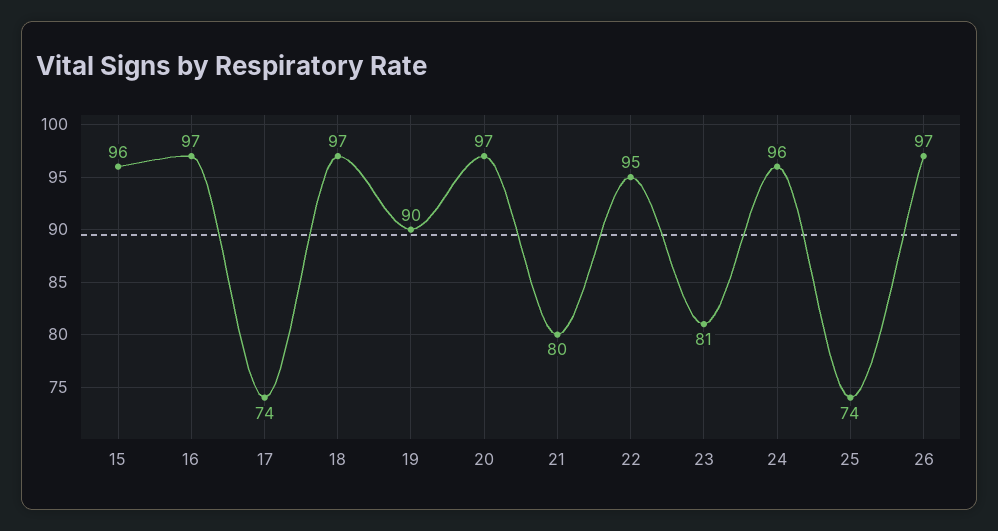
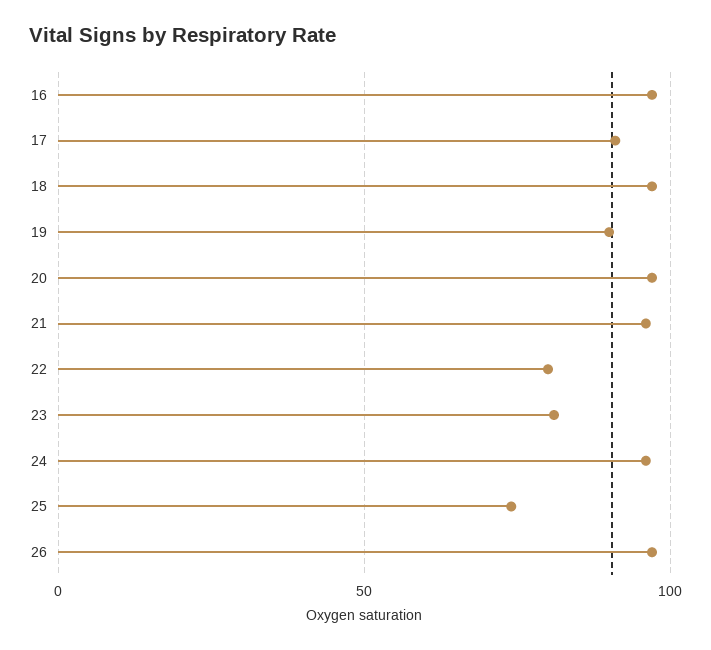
  {
-   "15": 96,
    "16": 97,
-   "17": 74,
+   "17": 90,
    "18": 97,
    "19": 90,
    "20": 97,
-   "21": 80,
+   "21": 95,
-   "22": 95,
+   "22": 80,
    "23": 81,
    "24": 96,
    "25": 74,
    "26": 97
  }

